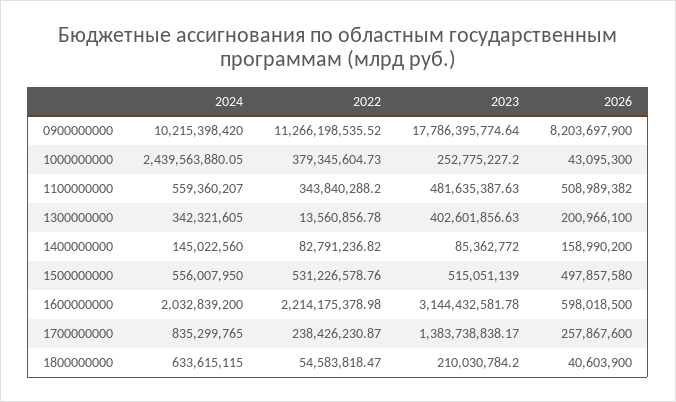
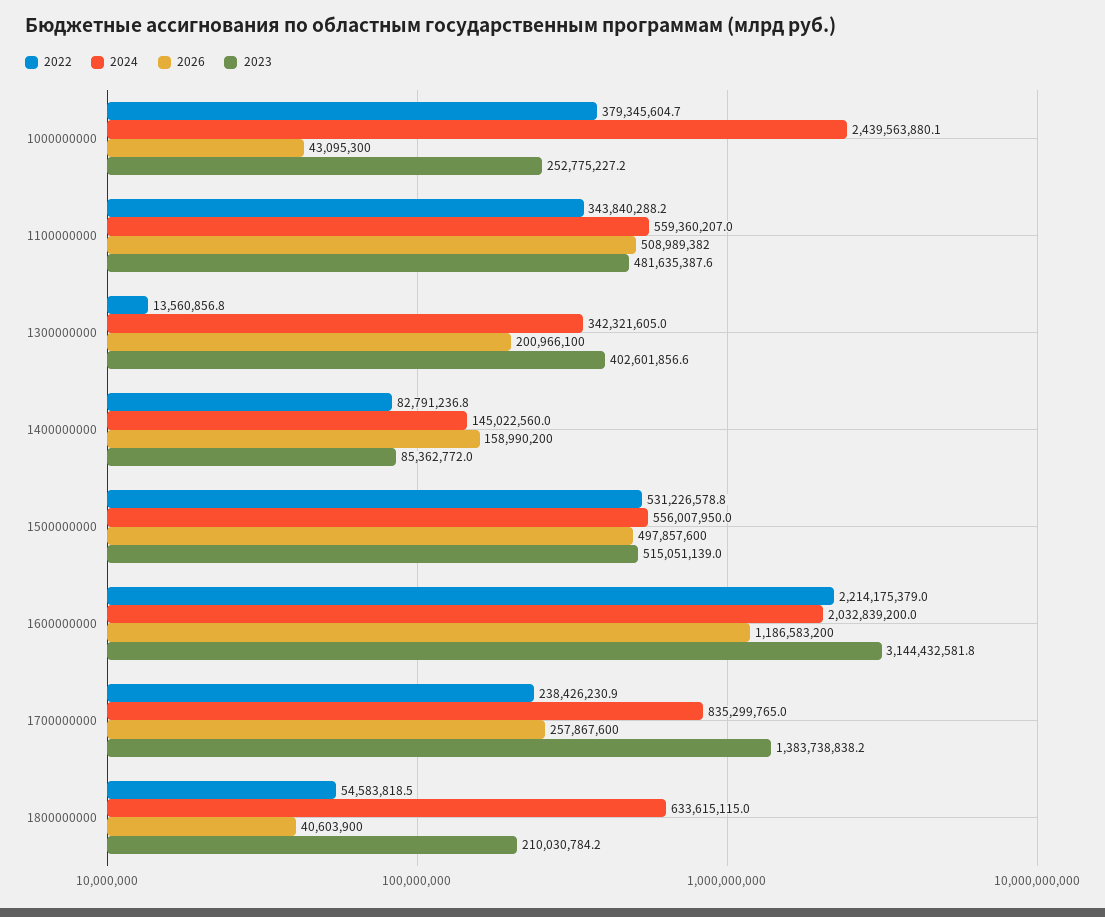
  {
    "2024": {
-     "0900000000": 10215398420,
      "1000000000": 2439563880.05,
      "1100000000": 559360207,
      "1300000000": 342321605,
      "1400000000": 145022560,
      "1500000000": 556007950,
      "1600000000": 2032839200,
      "1700000000": 835299765,
      "1800000000": 633615115
    },
    "2022": {
-     "0900000000": 11266198535.52,
      "1000000000": 379345604.73,
      "1100000000": 343840288.2,
      "1300000000": 13560856.78,
      "1400000000": 82791236.82,
      "1500000000": 531226578.76,
      "1600000000": 2214175378.98,
      "1700000000": 238426230.87,
      "1800000000": 54583818.47
    },
    "2023": {
-     "0900000000": 17786395774.64,
      "1000000000": 252775227.2,
      "1100000000": 481635387.63,
      "1300000000": 402601856.63,
      "1400000000": 85362772,
      "1500000000": 515051139,
      "1600000000": 3144432581.78,
      "1700000000": 1383738838.17,
      "1800000000": 210030784.2
    },
    "2026": {
-     "0900000000": 8203697900,
      "1000000000": 43095300,
      "1100000000": 508989382,
      "1300000000": 200966100,
      "1400000000": 158990200,
-     "1500000000": 497857580,
+     "1500000000": 497857600,
-     "1600000000": 598018500,
+     "1600000000": 1186583200,
      "1700000000": 257867600,
      "1800000000": 40603900
    }
  }

